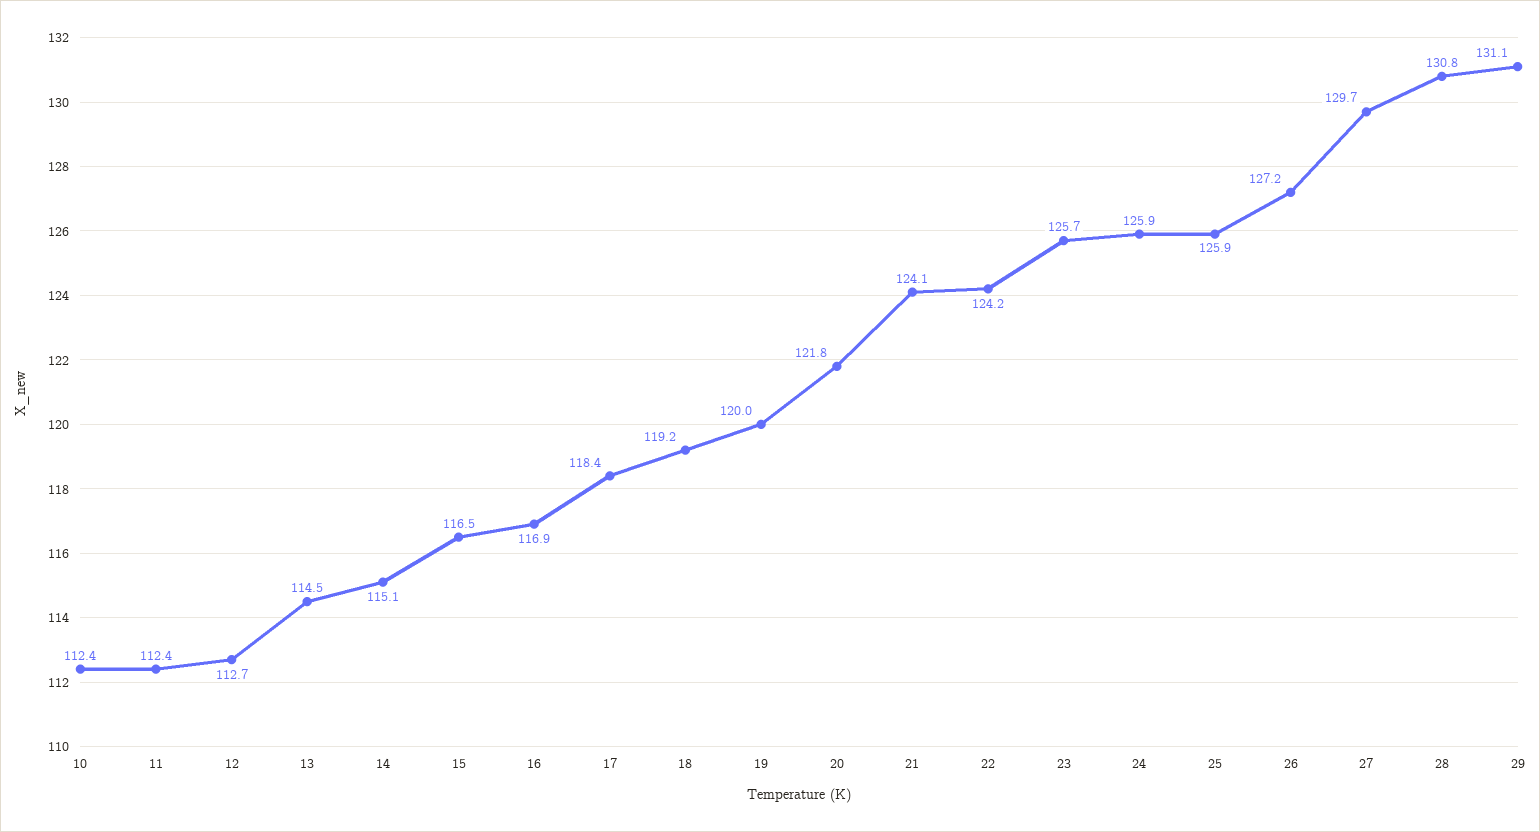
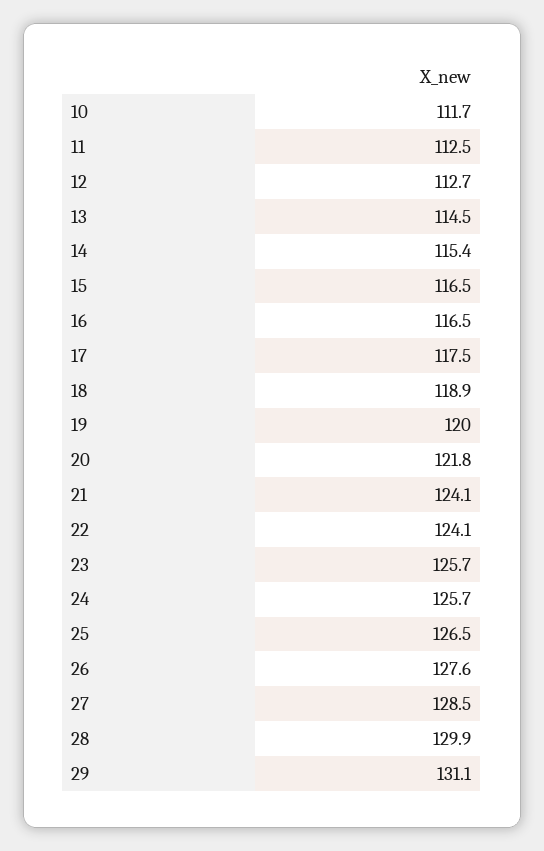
  {
-   "10": 112.4,
+   "10": 111.7,
-   "11": 112.4,
+   "11": 112.5,
    "12": 112.7,
    "13": 114.5,
-   "14": 115.1,
+   "14": 115.4,
    "15": 116.5,
-   "16": 116.9,
+   "16": 116.5,
-   "17": 118.4,
+   "17": 117.5,
-   "18": 119.2,
+   "18": 118.9,
    "19": 120,
    "20": 121.8,
    "21": 124.1,
-   "22": 124.2,
+   "22": 124.1,
    "23": 125.7,
-   "24": 125.9,
+   "24": 125.7,
-   "25": 125.9,
+   "25": 126.5,
-   "26": 127.2,
+   "26": 127.6,
-   "27": 129.7,
+   "27": 128.5,
-   "28": 130.8,
+   "28": 129.9,
    "29": 131.1
  }

